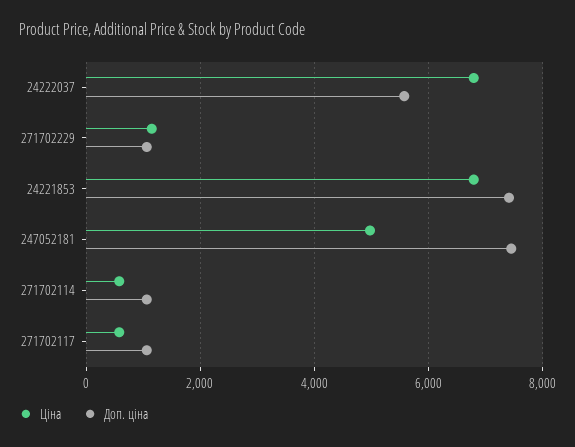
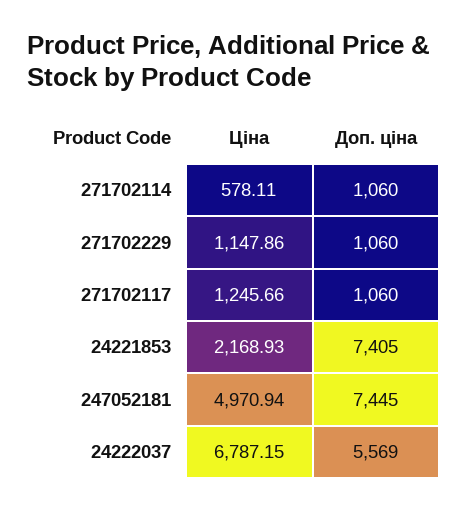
  {
    "Ціна": {
      "24222037": 6787.15,
      "271702229": 1147.86,
-     "24221853": 6800,
+     "24221853": 2168.93,
      "247052181": 4970.94,
      "271702114": 578.11,
-     "271702117": 600
+     "271702117": 1245.66
    },
    "Доп. ціна": {
      "24222037": 5569,
      "271702229": 1060,
      "24221853": 7405,
      "247052181": 7445,
      "271702114": 1060,
      "271702117": 1060
    }
  }

